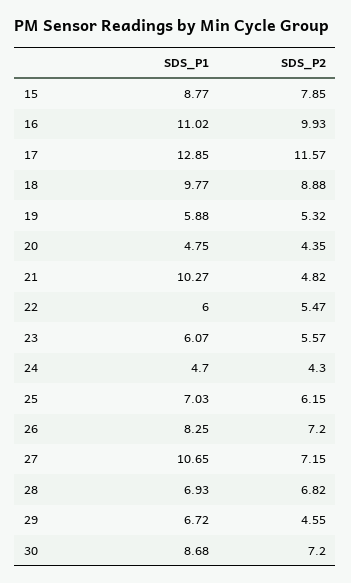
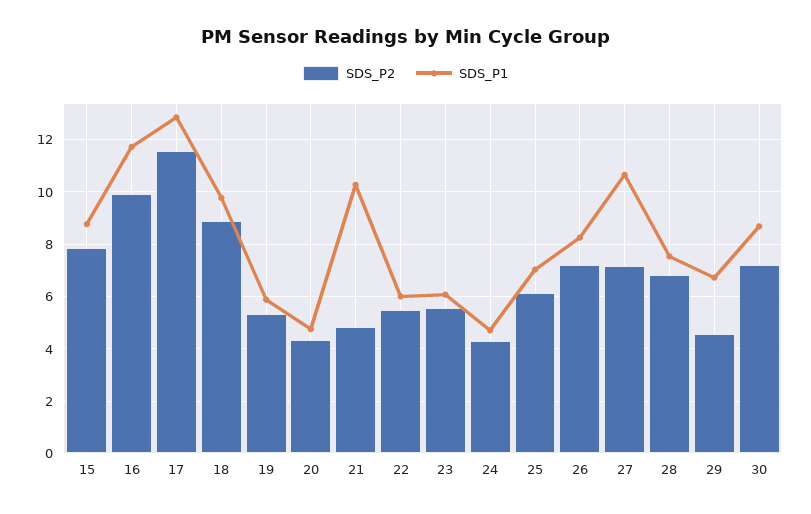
  {
    "SDS_P1": {
      "15": 8.77,
-     "16": 11.02,
+     "16": 11.75,
      "17": 12.85,
      "18": 9.77,
      "19": 5.88,
      "20": 4.75,
      "21": 10.27,
      "22": 6,
      "23": 6.07,
      "24": 4.7,
      "25": 7.03,
      "26": 8.25,
      "27": 10.65,
-     "28": 6.93,
+     "28": 7.5,
      "29": 6.72,
      "30": 8.68
    },
    "SDS_P2": {
      "15": 7.85,
      "16": 9.93,
      "17": 11.57,
      "18": 8.88,
      "19": 5.32,
      "20": 4.35,
      "21": 4.82,
      "22": 5.47,
      "23": 5.57,
      "24": 4.3,
      "25": 6.15,
      "26": 7.2,
      "27": 7.15,
      "28": 6.82,
      "29": 4.55,
      "30": 7.2
    }
  }

